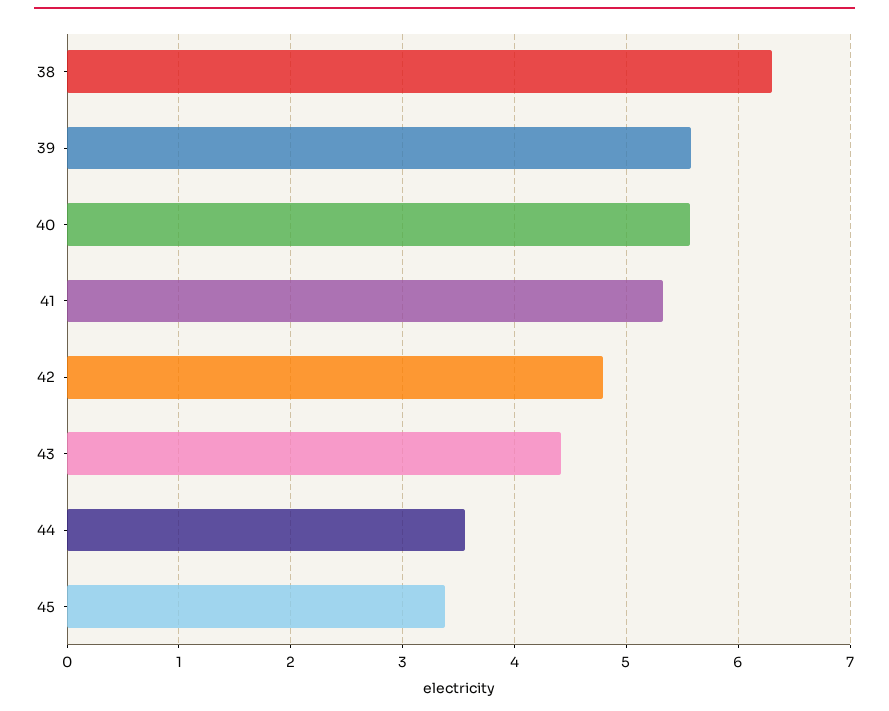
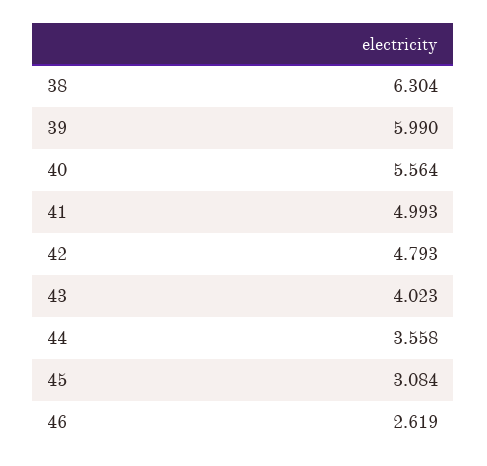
  {
    "38": 6.304,
-   "39": 5.6,
+   "39": 5.99,
    "40": 5.564,
-   "41": 5.3,
+   "41": 4.993,
    "42": 4.793,
-   "43": 4.4,
+   "43": 4.023,
    "44": 3.558,
-   "45": 3.4
+   "45": 3.084,
+   "46": 2.619
  }

